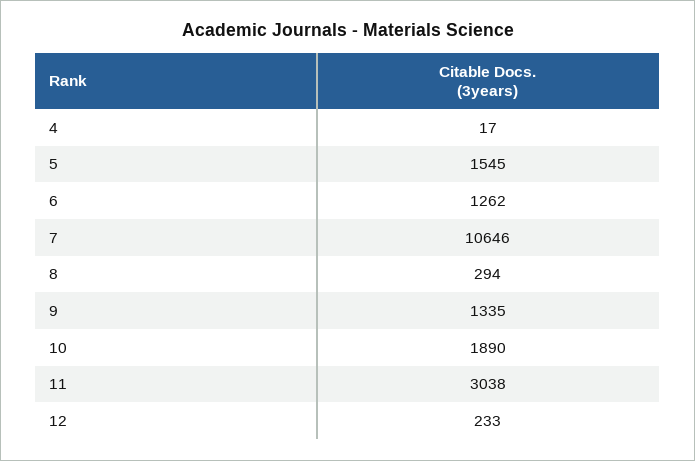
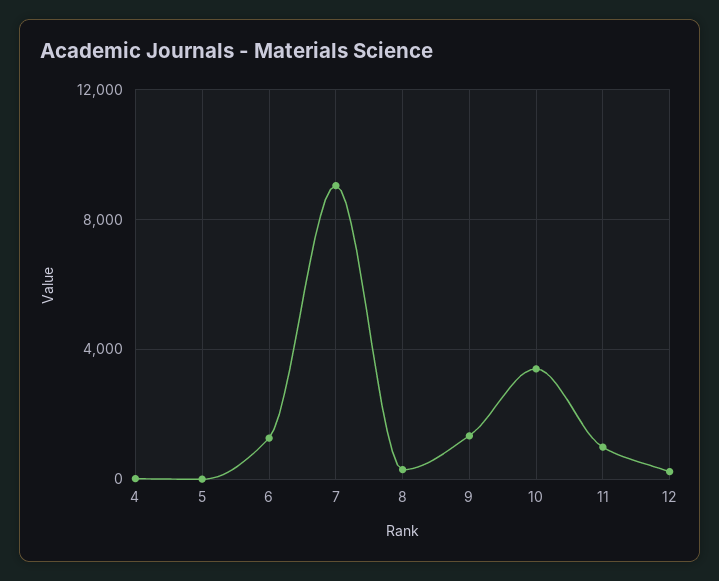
  {
    "4": 17,
-   "5": 1545,
+   "5": 0,
    "6": 1262,
-   "7": 10646,
+   "7": 9000,
    "8": 294,
    "9": 1335,
-   "10": 1890,
+   "10": 3500,
-   "11": 3038,
+   "11": 1000,
    "12": 233
  }

